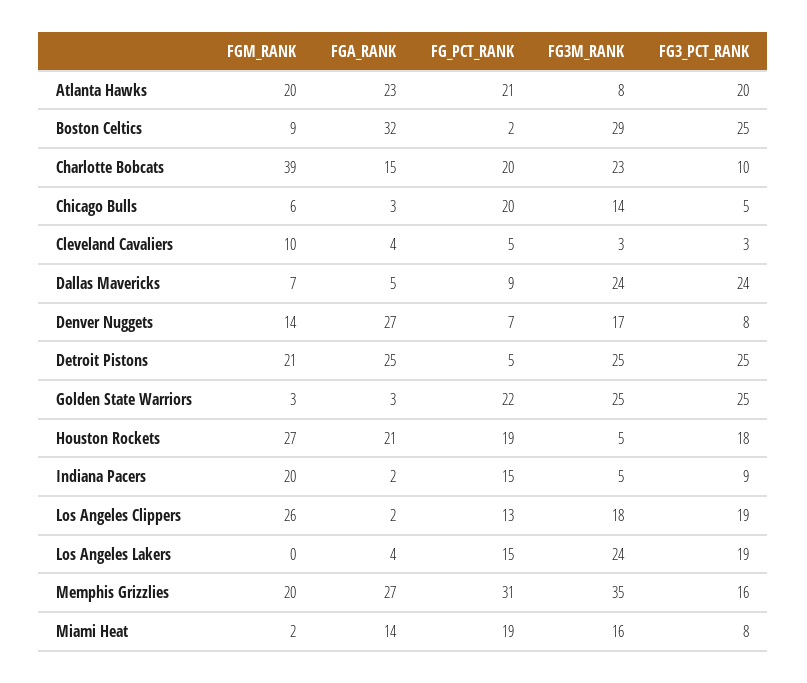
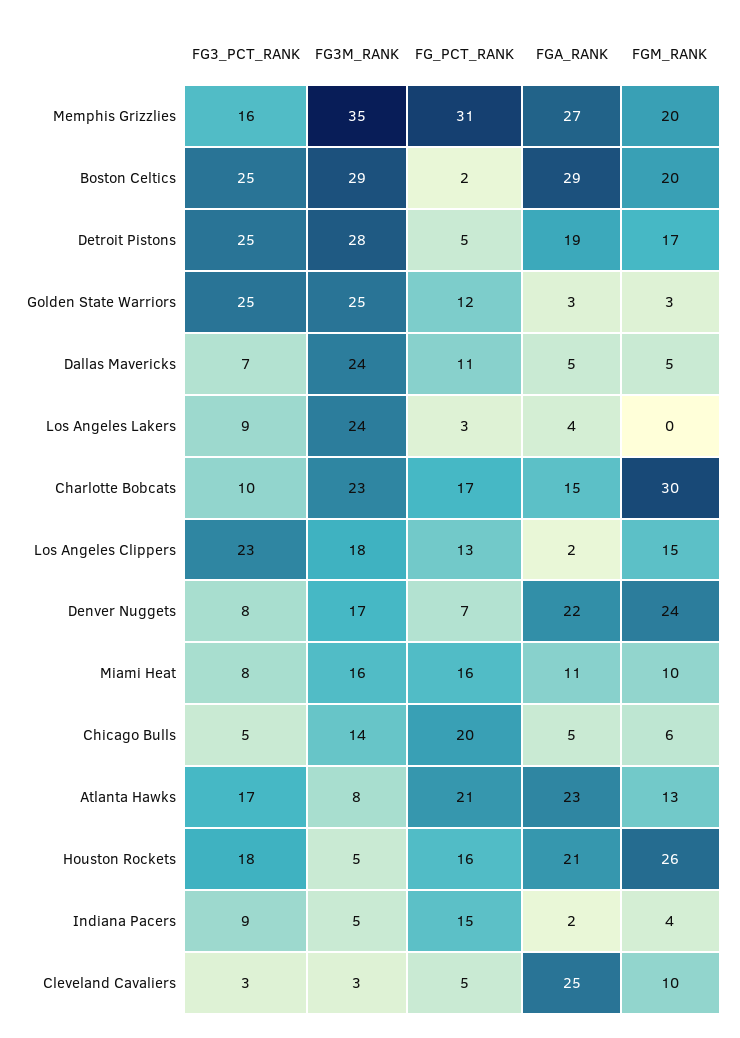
  {
    "FGM_RANK": {
-     "Atlanta Hawks": 20,
+     "Atlanta Hawks": 13,
-     "Boston Celtics": 9,
+     "Boston Celtics": 20,
-     "Charlotte Bobcats": 39,
+     "Charlotte Bobcats": 30,
      "Chicago Bulls": 6,
      "Cleveland Cavaliers": 10,
-     "Dallas Mavericks": 7,
+     "Dallas Mavericks": 5,
-     "Denver Nuggets": 14,
+     "Denver Nuggets": 24,
-     "Detroit Pistons": 21,
+     "Detroit Pistons": 17,
      "Golden State Warriors": 3,
-     "Houston Rockets": 27,
+     "Houston Rockets": 26,
-     "Indiana Pacers": 20,
+     "Indiana Pacers": 4,
-     "Los Angeles Clippers": 26,
+     "Los Angeles Clippers": 15,
      "Los Angeles Lakers": 0,
      "Memphis Grizzlies": 20,
-     "Miami Heat": 2
+     "Miami Heat": 10
    },
    "FGA_RANK": {
      "Atlanta Hawks": 23,
-     "Boston Celtics": 32,
+     "Boston Celtics": 29,
      "Charlotte Bobcats": 15,
-     "Chicago Bulls": 3,
+     "Chicago Bulls": 5,
-     "Cleveland Cavaliers": 4,
+     "Cleveland Cavaliers": 25,
      "Dallas Mavericks": 5,
-     "Denver Nuggets": 27,
+     "Denver Nuggets": 22,
-     "Detroit Pistons": 25,
+     "Detroit Pistons": 19,
      "Golden State Warriors": 3,
      "Houston Rockets": 21,
      "Indiana Pacers": 2,
      "Los Angeles Clippers": 2,
      "Los Angeles Lakers": 4,
      "Memphis Grizzlies": 27,
-     "Miami Heat": 14
+     "Miami Heat": 11
    },
    "FG_PCT_RANK": {
      "Atlanta Hawks": 21,
      "Boston Celtics": 2,
-     "Charlotte Bobcats": 20,
+     "Charlotte Bobcats": 17,
      "Chicago Bulls": 20,
      "Cleveland Cavaliers": 5,
-     "Dallas Mavericks": 9,
+     "Dallas Mavericks": 11,
      "Denver Nuggets": 7,
      "Detroit Pistons": 5,
-     "Golden State Warriors": 22,
+     "Golden State Warriors": 12,
-     "Houston Rockets": 19,
+     "Houston Rockets": 16,
      "Indiana Pacers": 15,
      "Los Angeles Clippers": 13,
-     "Los Angeles Lakers": 15,
+     "Los Angeles Lakers": 3,
      "Memphis Grizzlies": 31,
-     "Miami Heat": 19
+     "Miami Heat": 16
    },
    "FG3M_RANK": {
      "Atlanta Hawks": 8,
      "Boston Celtics": 29,
      "Charlotte Bobcats": 23,
      "Chicago Bulls": 14,
      "Cleveland Cavaliers": 3,
      "Dallas Mavericks": 24,
      "Denver Nuggets": 17,
-     "Detroit Pistons": 25,
+     "Detroit Pistons": 28,
      "Golden State Warriors": 25,
      "Houston Rockets": 5,
      "Indiana Pacers": 5,
      "Los Angeles Clippers": 18,
      "Los Angeles Lakers": 24,
      "Memphis Grizzlies": 35,
      "Miami Heat": 16
    },
    "FG3_PCT_RANK": {
-     "Atlanta Hawks": 20,
+     "Atlanta Hawks": 17,
      "Boston Celtics": 25,
      "Charlotte Bobcats": 10,
      "Chicago Bulls": 5,
      "Cleveland Cavaliers": 3,
-     "Dallas Mavericks": 24,
+     "Dallas Mavericks": 7,
      "Denver Nuggets": 8,
      "Detroit Pistons": 25,
      "Golden State Warriors": 25,
      "Houston Rockets": 18,
      "Indiana Pacers": 9,
-     "Los Angeles Clippers": 19,
+     "Los Angeles Clippers": 23,
-     "Los Angeles Lakers": 19,
+     "Los Angeles Lakers": 9,
      "Memphis Grizzlies": 16,
      "Miami Heat": 8
    }
  }

